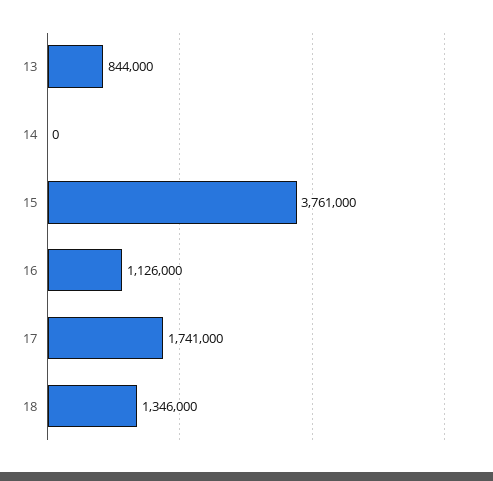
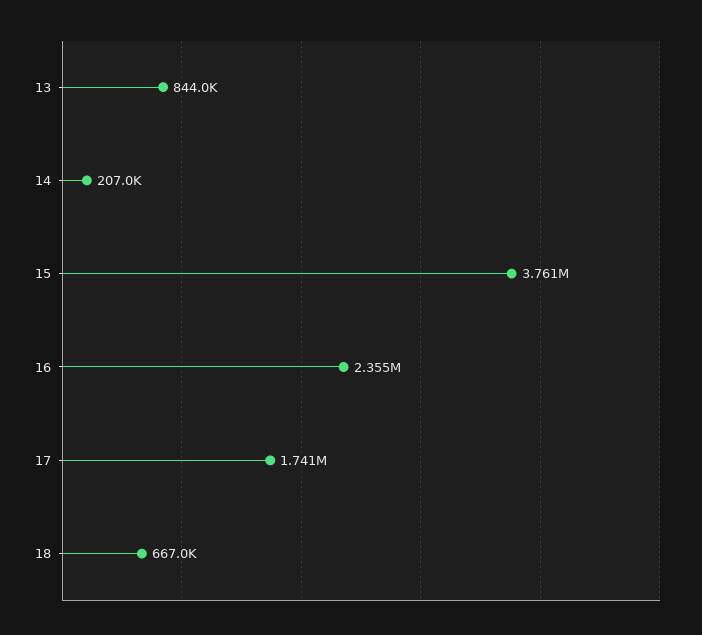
  {
    "13": 844000,
-   "14": 0,
+   "14": 207000,
    "15": 3761000,
-   "16": 1126000,
+   "16": 2355000,
    "17": 1741000,
-   "18": 1346000
+   "18": 667000
  }

